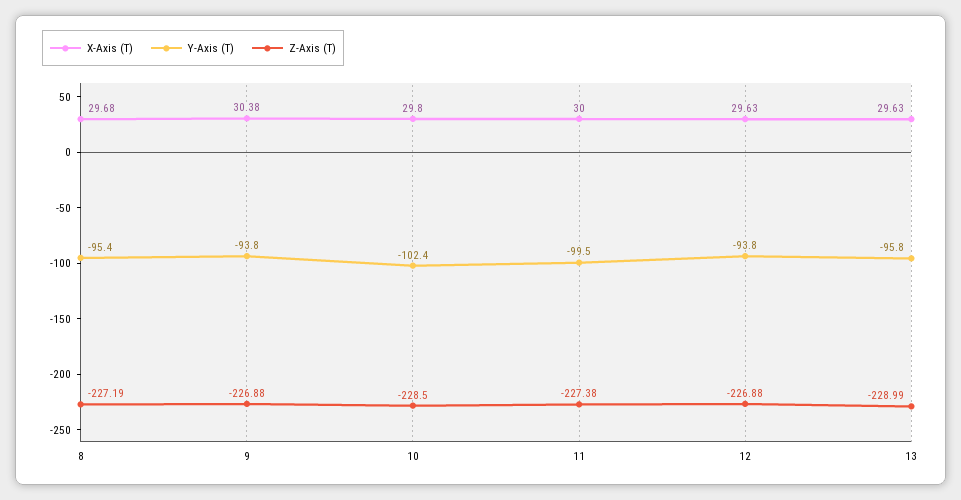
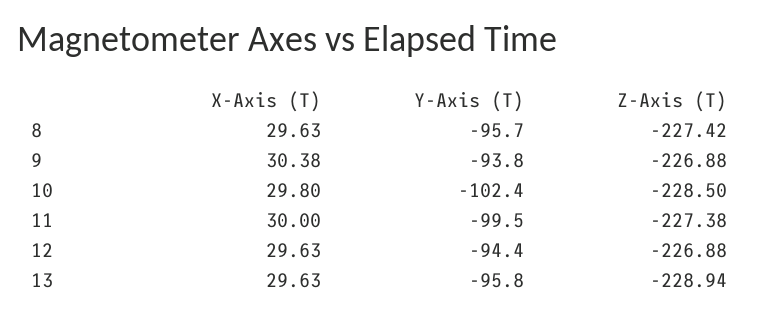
  {
    "X-Axis (T)": {
-     "8": 29.68,
+     "8": 29.63,
      "9": 30.38,
      "10": 29.8,
      "11": 30,
      "12": 29.63,
      "13": 29.63
    },
    "Y-Axis (T)": {
-     "8": -95.4,
+     "8": -95.7,
      "9": -93.8,
      "10": -102.4,
      "11": -99.5,
-     "12": -93.8,
+     "12": -94.4,
      "13": -95.8
    },
    "Z-Axis (T)": {
-     "8": -227.19,
+     "8": -227.42,
      "9": -226.88,
      "10": -228.5,
      "11": -227.38,
      "12": -226.88,
-     "13": -228.99
+     "13": -228.94
    }
  }

